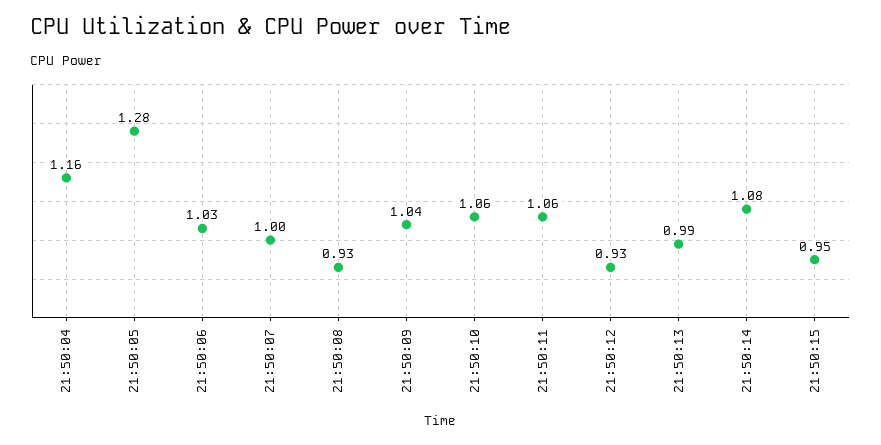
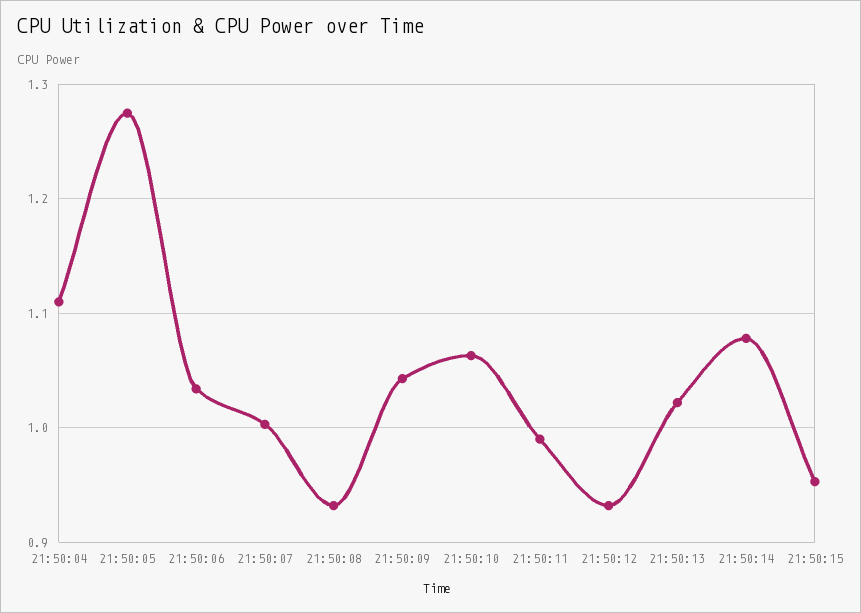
  {
-   "21:50:04": 1.16,
+   "21:50:04": 1.11,
    "21:50:05": 1.28,
    "21:50:06": 1.03,
    "21:50:07": 1,
    "21:50:08": 0.93,
    "21:50:09": 1.04,
    "21:50:10": 1.06,
-   "21:50:11": 1.06,
+   "21:50:11": 0.99,
    "21:50:12": 0.93,
-   "21:50:13": 0.99,
+   "21:50:13": 1.02,
    "21:50:14": 1.08,
    "21:50:15": 0.95
  }

